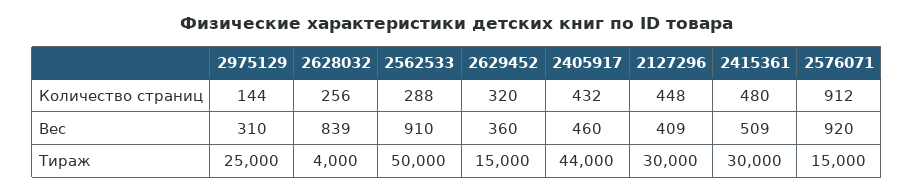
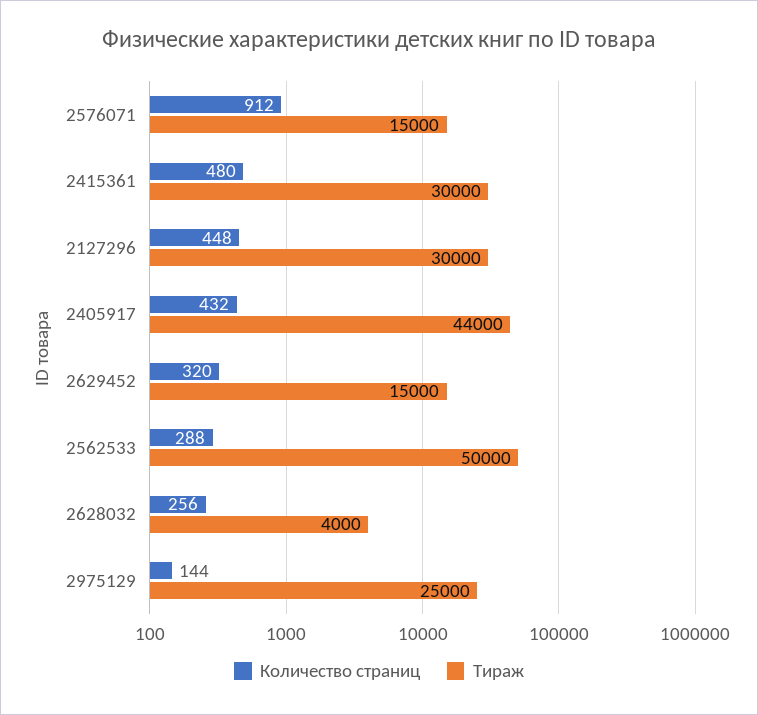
  {
    "Количество страниц": {
      "2975129": 144,
      "2628032": 256,
      "2562533": 288,
      "2629452": 320,
      "2405917": 432,
      "2127296": 448,
      "2415361": 480,
      "2576071": 912
    },
-   "Вес": {
-     "2975129": 310,
-     "2628032": 839,
-     "2562533": 910,
-     "2629452": 360,
-     "2405917": 460,
-     "2127296": 409,
-     "2415361": 509,
-     "2576071": 920
-   },
    "Тираж": {
      "2975129": 25000,
      "2628032": 4000,
      "2562533": 50000,
      "2629452": 15000,
      "2405917": 44000,
      "2127296": 30000,
      "2415361": 30000,
      "2576071": 15000
    }
  }

